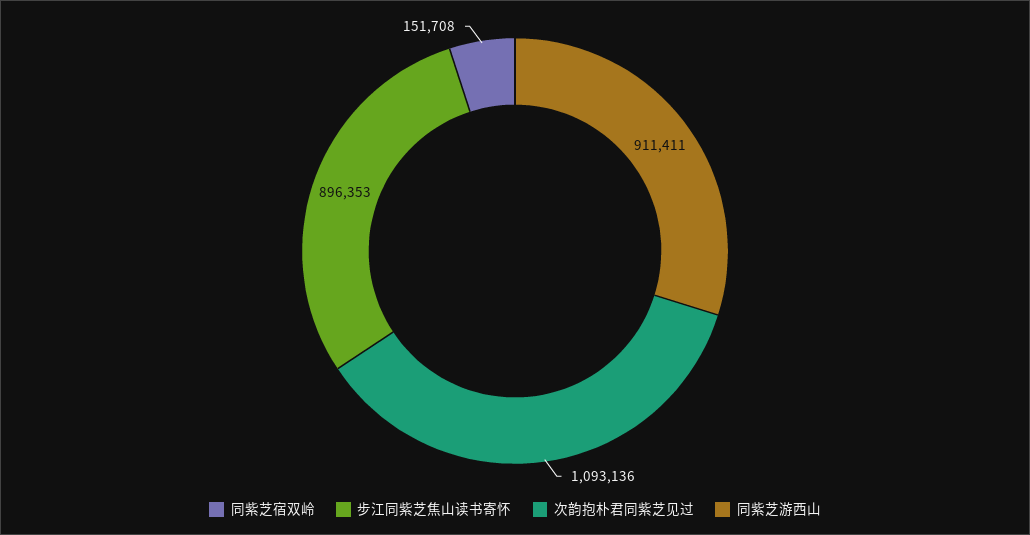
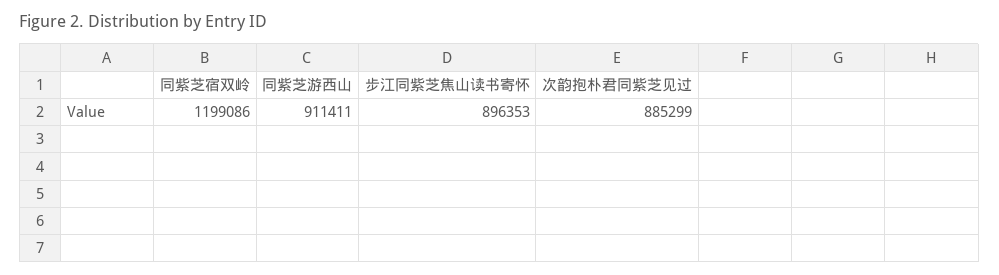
  {
-   "同紫芝宿双岭": 151708,
+   "同紫芝宿双岭": 1199086,
    "步江同紫芝焦山读书寄怀": 896353,
-   "次韵抱朴君同紫芝见过": 1093136,
+   "次韵抱朴君同紫芝见过": 885299,
    "同紫芝游西山": 911411
  }

